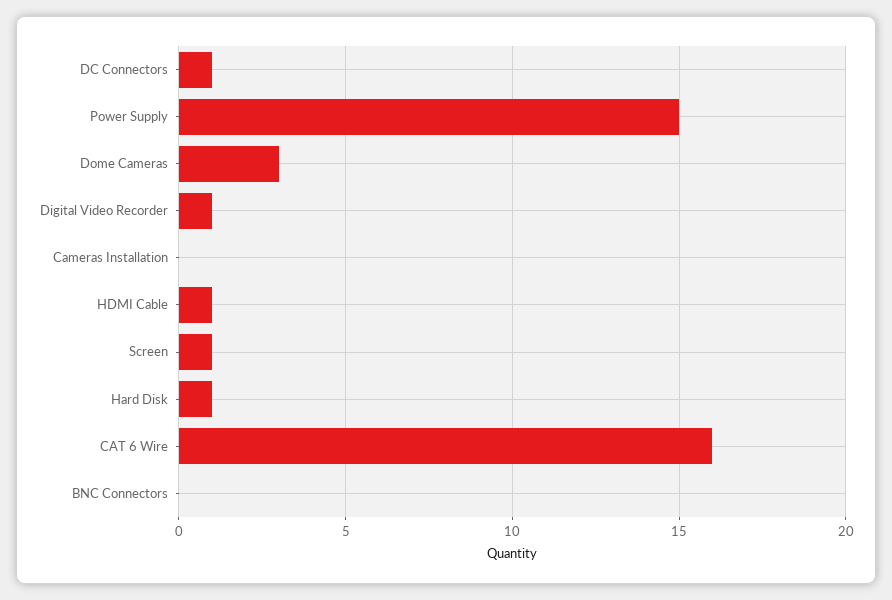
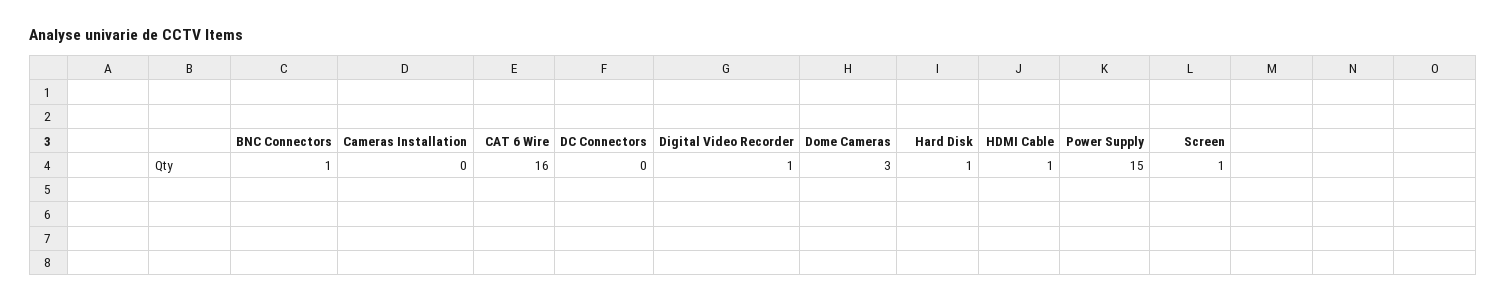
  {
-   "DC Connectors": 1,
+   "DC Connectors": 0,
    "Power Supply": 15,
    "Dome Cameras": 3,
    "Digital Video Recorder": 1,
    "Cameras Installation": 0,
    "HDMI Cable": 1,
    "Screen": 1,
    "Hard Disk": 1,
    "CAT 6 Wire": 16,
-   "BNC Connectors": 0
+   "BNC Connectors": 1
  }

